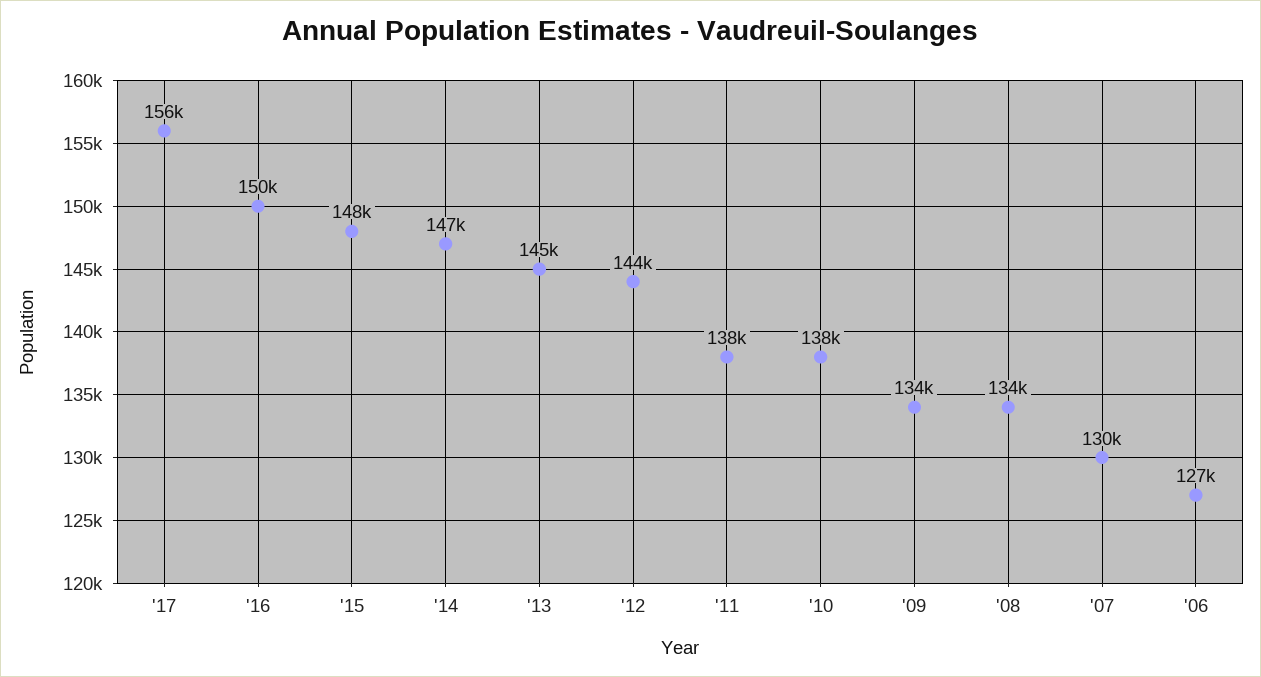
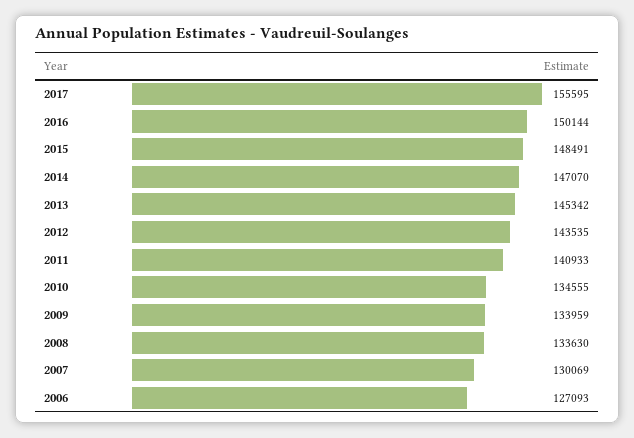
  {
    "'17": 155595,
    "'16": 150144,
    "'15": 148491,
    "'14": 147070,
    "'13": 145342,
    "'12": 143535,
-   "'11": 138000,
+   "'11": 140933,
-   "'10": 138000,
+   "'10": 134555,
    "'09": 133959,
    "'08": 133630,
    "'07": 130069,
    "'06": 127093
  }

